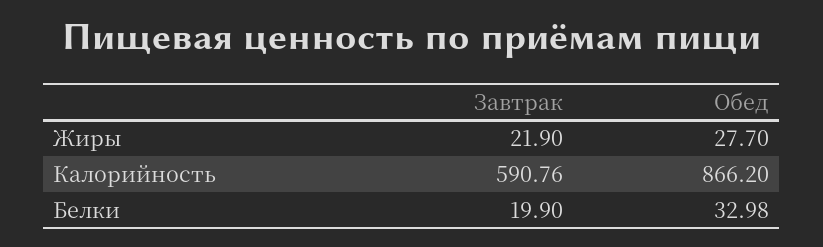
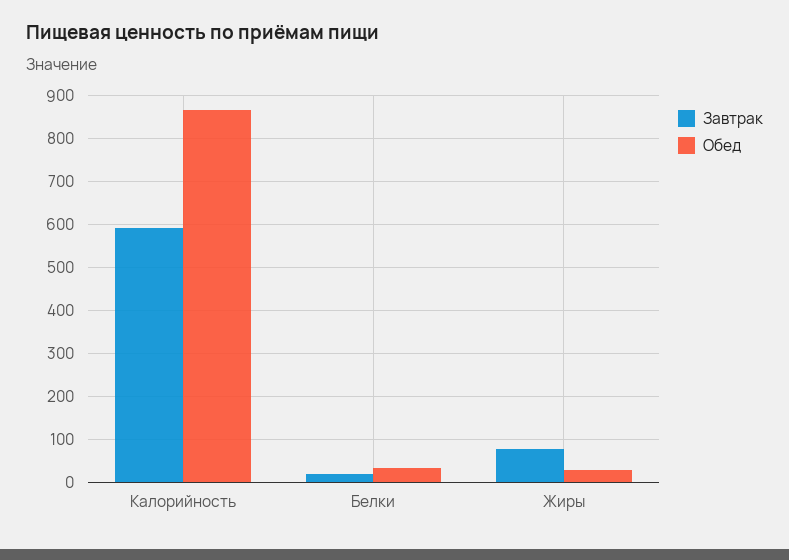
  {
    "Завтрак": {
-     "Жиры": 21.9,
+     "Жиры": 80,
      "Калорийность": 590.76,
      "Белки": 19.9
    },
    "Обед": {
      "Жиры": 27.7,
      "Калорийность": 866.2,
      "Белки": 32.98
    }
  }

